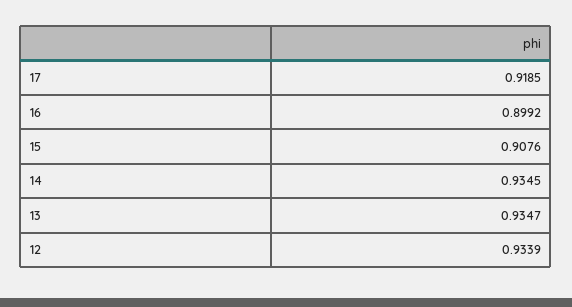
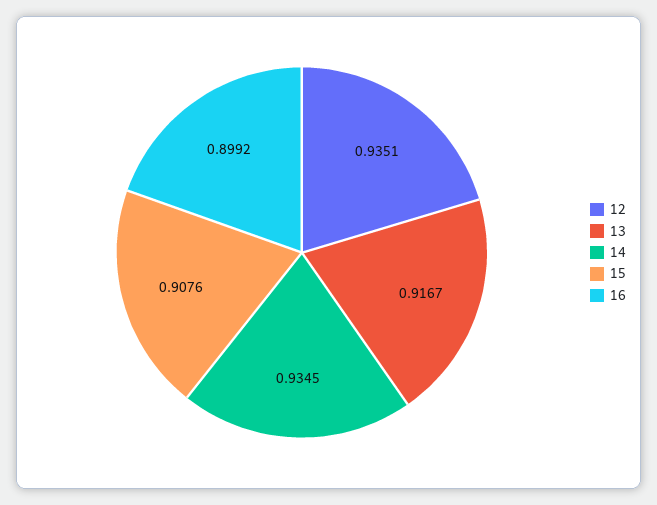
  {
-   "17": 0.9185,
    "16": 0.8992,
    "15": 0.9076,
    "14": 0.9345,
-   "13": 0.9347,
+   "13": 0.9167,
-   "12": 0.9339
+   "12": 0.9351
  }

